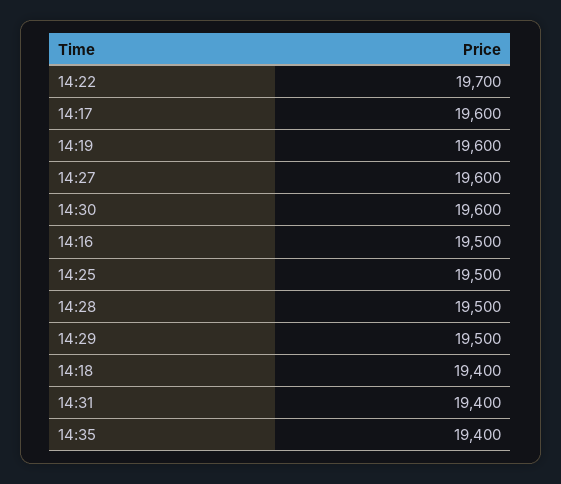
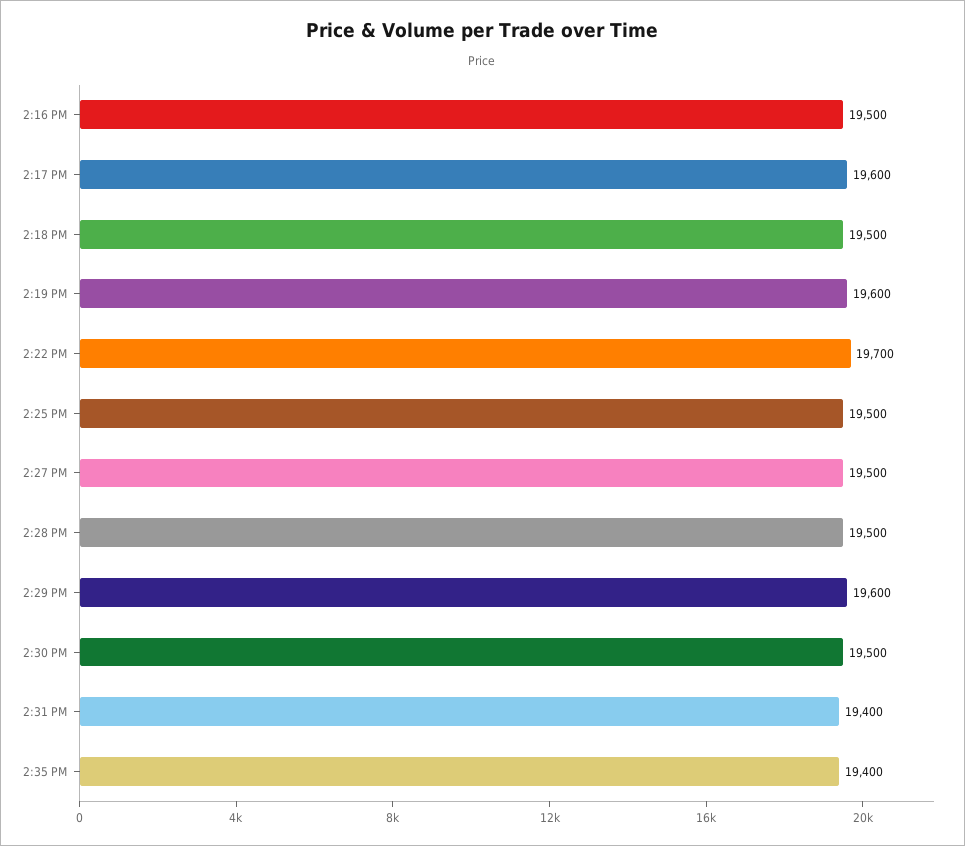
  {
    "14:22": 19700,
    "14:17": 19600,
    "14:19": 19600,
-   "14:27": 19600,
+   "14:27": 19500,
-   "14:30": 19600,
+   "14:30": 19500,
    "14:16": 19500,
    "14:25": 19500,
    "14:28": 19500,
-   "14:29": 19500,
+   "14:29": 19600,
-   "14:18": 19400,
+   "14:18": 19500,
    "14:31": 19400,
    "14:35": 19400
  }

